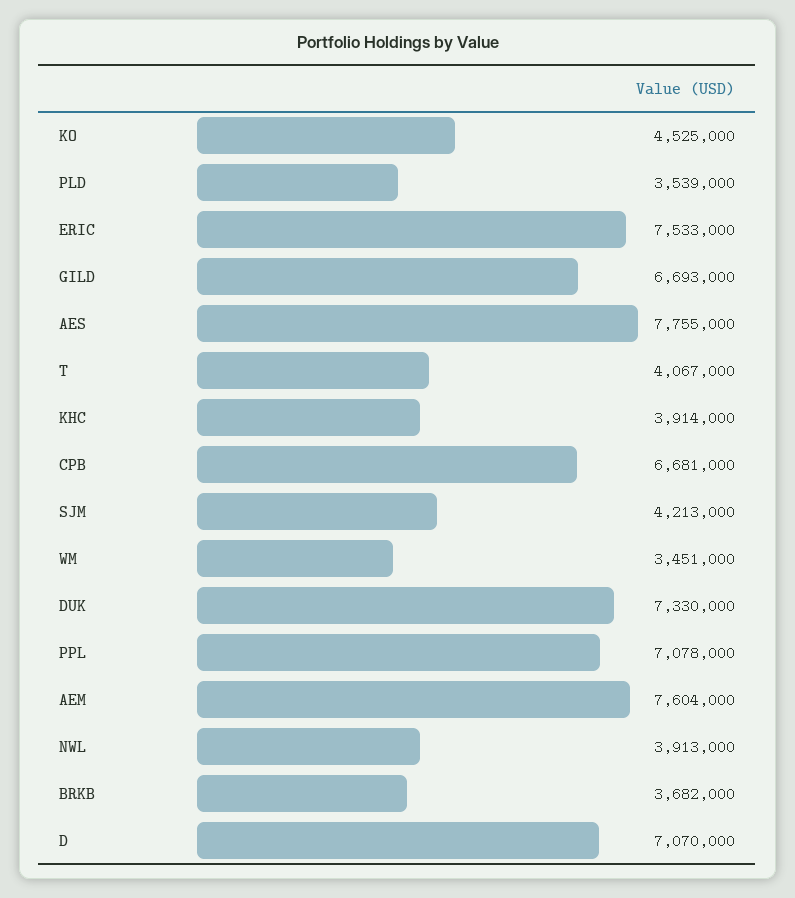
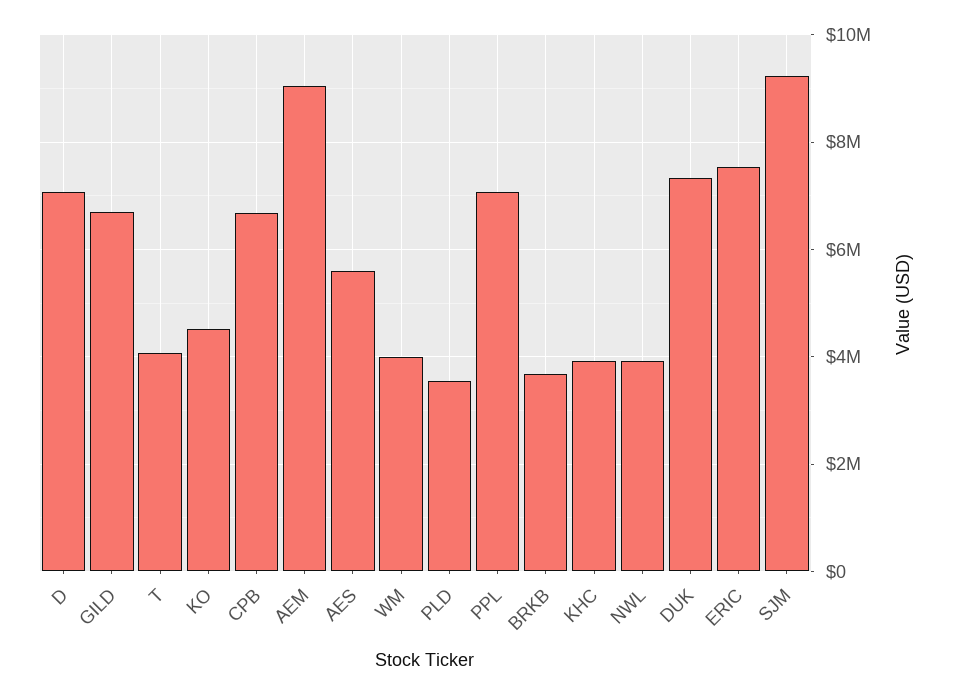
  {
    "KO": 4525000,
    "PLD": 3539000,
    "ERIC": 7533000,
    "GILD": 6693000,
-   "AES": 7755000,
+   "AES": 5600000,
    "T": 4067000,
    "KHC": 3914000,
    "CPB": 6681000,
-   "SJM": 4213000,
+   "SJM": 9200000,
-   "WM": 3451000,
+   "WM": 4000000,
    "DUK": 7330000,
    "PPL": 7078000,
-   "AEM": 7604000,
+   "AEM": 9000000,
    "NWL": 3913000,
    "BRKB": 3682000,
    "D": 7070000
  }

